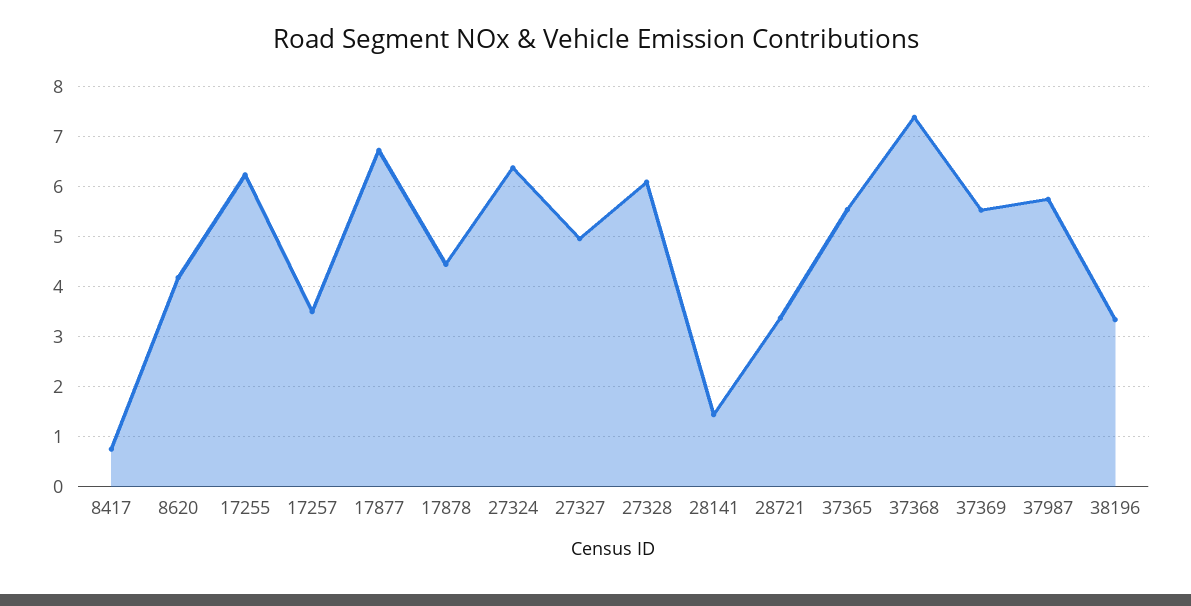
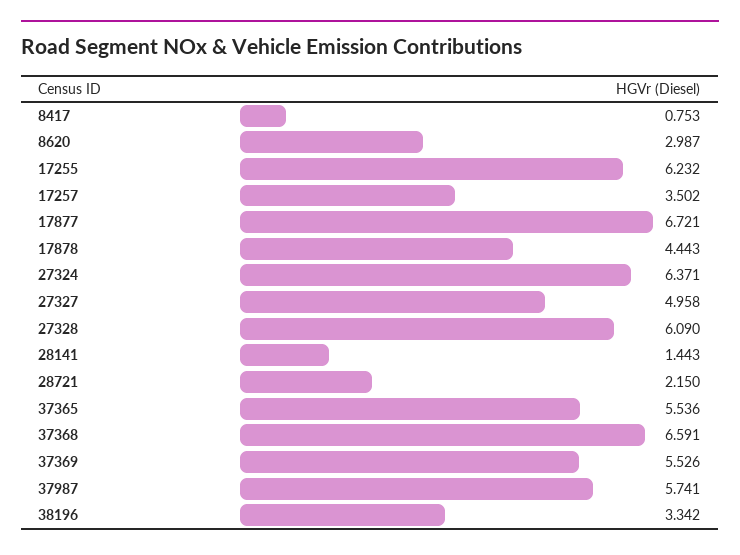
  {
    "8417": 0.753,
-   "8620": 4.2,
+   "8620": 2.987,
    "17255": 6.232,
    "17257": 3.502,
    "17877": 6.721,
    "17878": 4.443,
    "27324": 6.371,
    "27327": 4.958,
    "27328": 6.09,
    "28141": 1.443,
-   "28721": 3.4,
+   "28721": 2.15,
    "37365": 5.536,
-   "37368": 7.4,
+   "37368": 6.591,
    "37369": 5.526,
    "37987": 5.741,
    "38196": 3.342
  }

